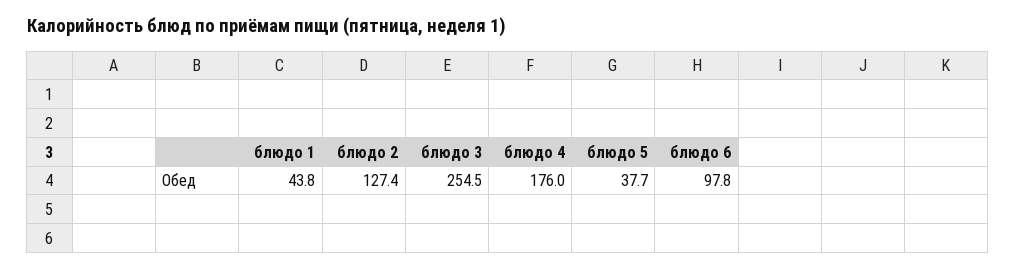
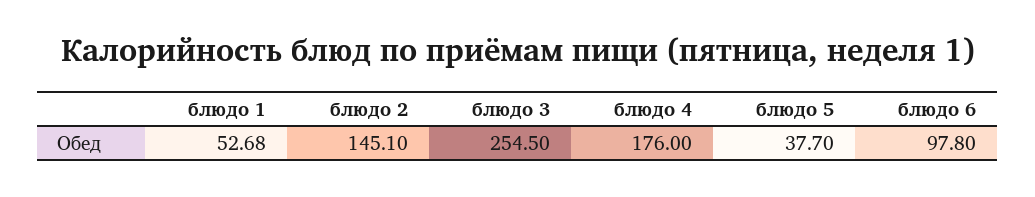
  {
-   "блюдо 1": 43.8,
+   "блюдо 1": 52.68,
-   "блюдо 2": 127.4,
+   "блюдо 2": 145.1,
    "блюдо 3": 254.5,
    "блюдо 4": 176,
    "блюдо 5": 37.7,
    "блюдо 6": 97.8
  }

